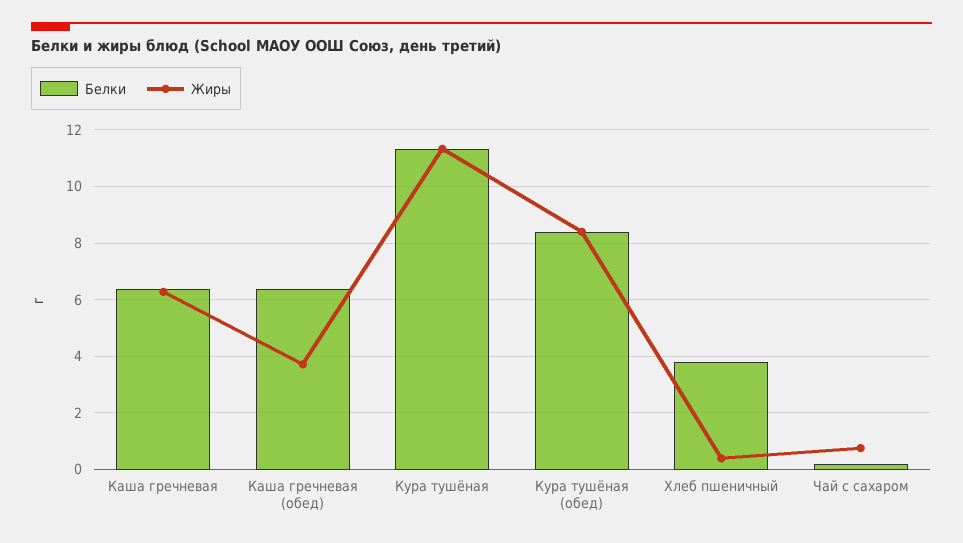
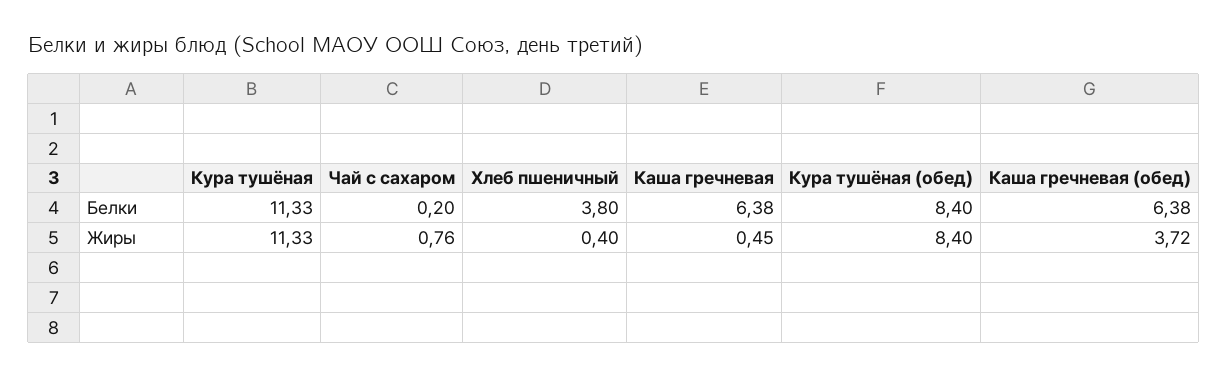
  {
    "Белки": {
      "Каша гречневая": 6.38,
      "Каша гречневая (обед)": 6.38,
      "Кура тушёная": 11.33,
      "Кура тушёная (обед)": 8.4,
      "Хлеб пшеничный": 3.8,
      "Чай с сахаром": 0.2
    },
    "Жиры": {
-     "Каша гречневая": 6.25,
+     "Каша гречневая": 0.45,
      "Каша гречневая (обед)": 3.72,
      "Кура тушёная": 11.33,
      "Кура тушёная (обед)": 8.4,
      "Хлеб пшеничный": 0.4,
      "Чай с сахаром": 0.76
    }
  }

